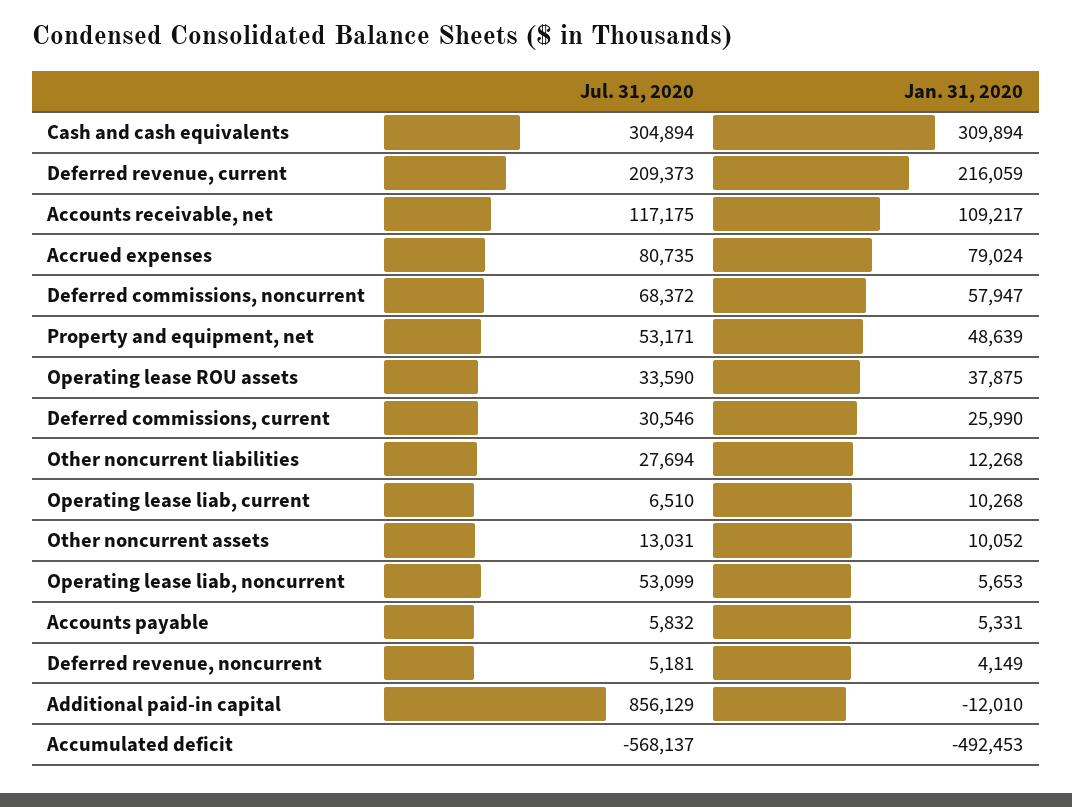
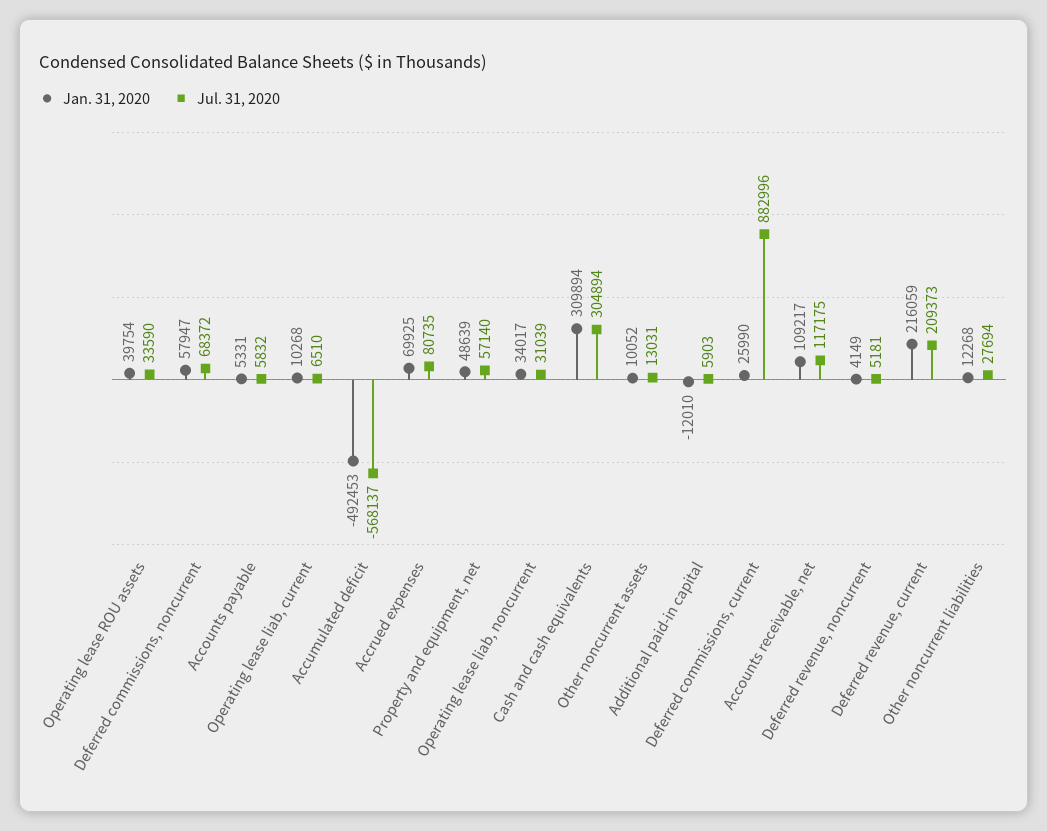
  {
    "Jul. 31, 2020": {
      "Cash and cash equivalents": 304894,
      "Deferred revenue, current": 209373,
      "Accounts receivable, net": 117175,
      "Accrued expenses": 80735,
      "Deferred commissions, noncurrent": 68372,
-     "Property and equipment, net": 53171,
+     "Property and equipment, net": 57140,
      "Operating lease ROU assets": 33590,
-     "Deferred commissions, current": 30546,
+     "Deferred commissions, current": 882996,
      "Other noncurrent liabilities": 27694,
      "Operating lease liab, current": 6510,
      "Other noncurrent assets": 13031,
-     "Operating lease liab, noncurrent": 53099,
+     "Operating lease liab, noncurrent": 31039,
      "Accounts payable": 5832,
      "Deferred revenue, noncurrent": 5181,
-     "Additional paid-in capital": 856129,
+     "Additional paid-in capital": 5903,
      "Accumulated deficit": -568137
    },
    "Jan. 31, 2020": {
      "Cash and cash equivalents": 309894,
      "Deferred revenue, current": 216059,
      "Accounts receivable, net": 109217,
-     "Accrued expenses": 79024,
+     "Accrued expenses": 69925,
      "Deferred commissions, noncurrent": 57947,
      "Property and equipment, net": 48639,
-     "Operating lease ROU assets": 37875,
+     "Operating lease ROU assets": 39754,
      "Deferred commissions, current": 25990,
      "Other noncurrent liabilities": 12268,
      "Operating lease liab, current": 10268,
      "Other noncurrent assets": 10052,
-     "Operating lease liab, noncurrent": 5653,
+     "Operating lease liab, noncurrent": 34017,
      "Accounts payable": 5331,
      "Deferred revenue, noncurrent": 4149,
      "Additional paid-in capital": -12010,
      "Accumulated deficit": -492453
    }
  }

